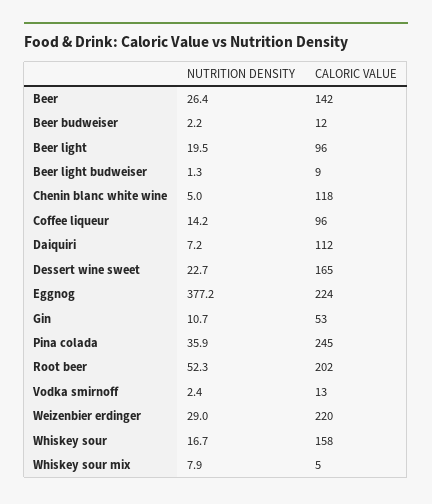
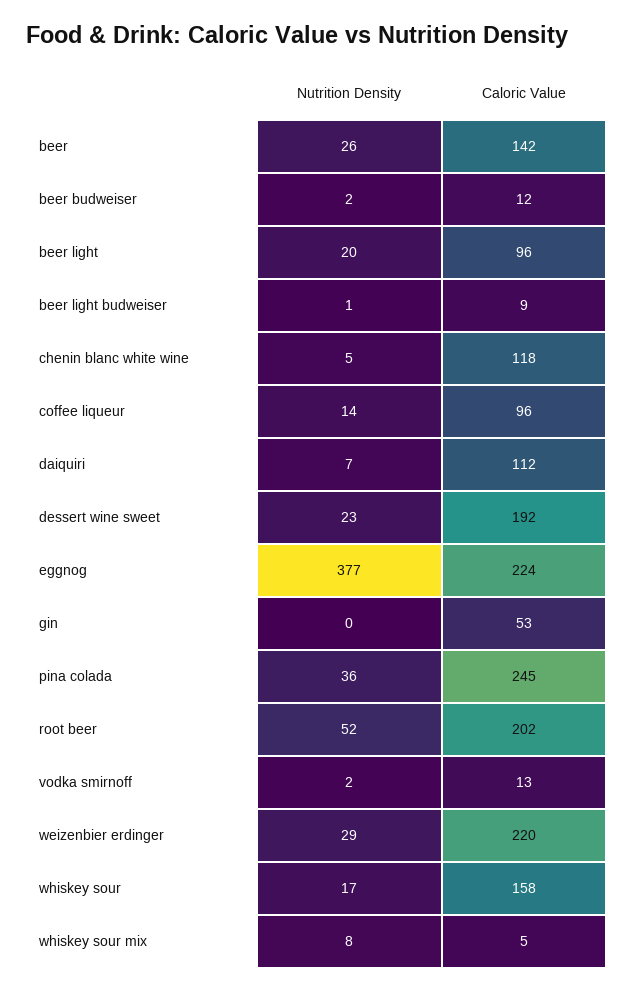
  {
    "NUTRITION DENSITY": {
      "Beer": 26.4,
      "Beer budweiser": 2.2,
      "Beer light": 19.5,
      "Beer light budweiser": 1.3,
      "Chenin blanc white wine": 5,
      "Coffee liqueur": 14.2,
      "Daiquiri": 7.2,
      "Dessert wine sweet": 22.7,
      "Eggnog": 377.2,
-     "Gin": 10.7,
+     "Gin": 0,
      "Pina colada": 35.9,
      "Root beer": 52.3,
      "Vodka smirnoff": 2.4,
      "Weizenbier erdinger": 29,
      "Whiskey sour": 16.7,
      "Whiskey sour mix": 7.9
    },
    "CALORIC VALUE": {
      "Beer": 142,
      "Beer budweiser": 12,
      "Beer light": 96,
      "Beer light budweiser": 9,
      "Chenin blanc white wine": 118,
      "Coffee liqueur": 96,
      "Daiquiri": 112,
-     "Dessert wine sweet": 165,
+     "Dessert wine sweet": 192,
      "Eggnog": 224,
      "Gin": 53,
      "Pina colada": 245,
      "Root beer": 202,
      "Vodka smirnoff": 13,
      "Weizenbier erdinger": 220,
      "Whiskey sour": 158,
      "Whiskey sour mix": 5
    }
  }

